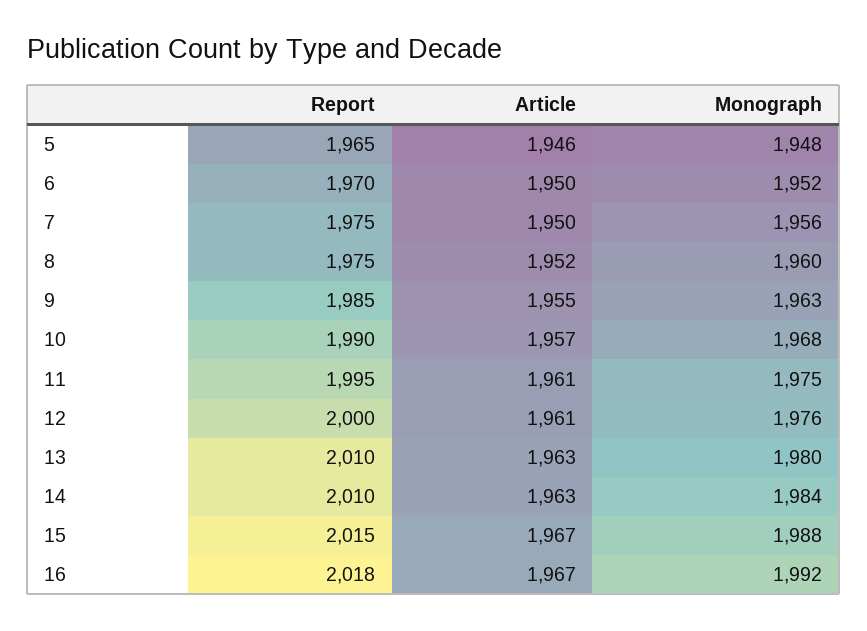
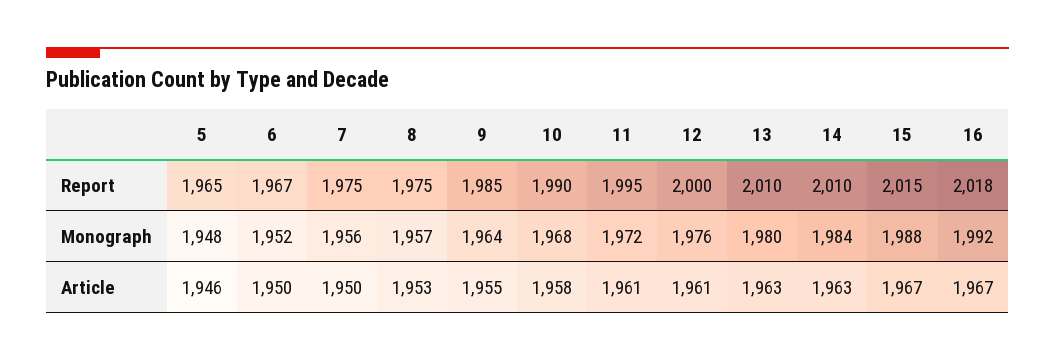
  {
    "Report": {
      "5": 1965,
-     "6": 1970,
+     "6": 1967,
      "7": 1975,
      "8": 1975,
      "9": 1985,
      "10": 1990,
      "11": 1995,
      "12": 2000,
      "13": 2010,
      "14": 2010,
      "15": 2015,
      "16": 2018
    },
    "Article": {
      "5": 1946,
      "6": 1950,
      "7": 1950,
-     "8": 1952,
+     "8": 1953,
      "9": 1955,
-     "10": 1957,
+     "10": 1958,
      "11": 1961,
      "12": 1961,
      "13": 1963,
      "14": 1963,
      "15": 1967,
      "16": 1967
    },
    "Monograph": {
      "5": 1948,
      "6": 1952,
      "7": 1956,
-     "8": 1960,
+     "8": 1957,
-     "9": 1963,
+     "9": 1964,
      "10": 1968,
-     "11": 1975,
+     "11": 1972,
      "12": 1976,
      "13": 1980,
      "14": 1984,
      "15": 1988,
      "16": 1992
    }
  }

